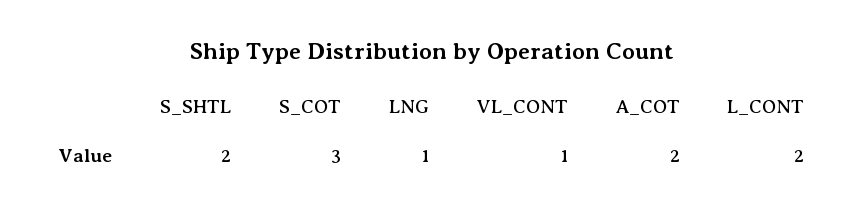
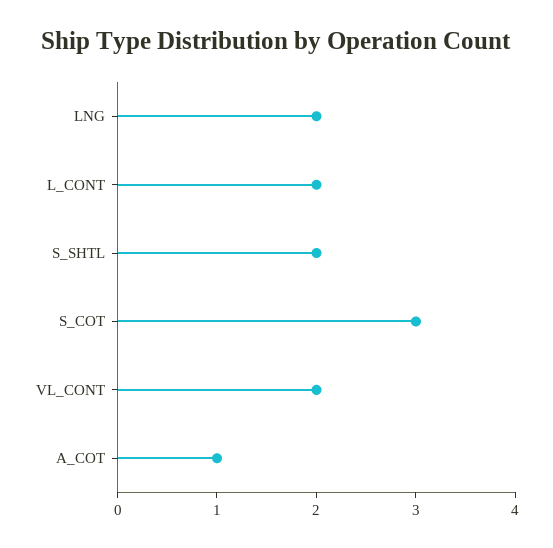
  {
    "S_SHTL": 2,
    "S_COT": 3,
-   "LNG": 1,
+   "LNG": 2,
-   "VL_CONT": 1,
+   "VL_CONT": 2,
-   "A_COT": 2,
+   "A_COT": 1,
    "L_CONT": 2
  }

